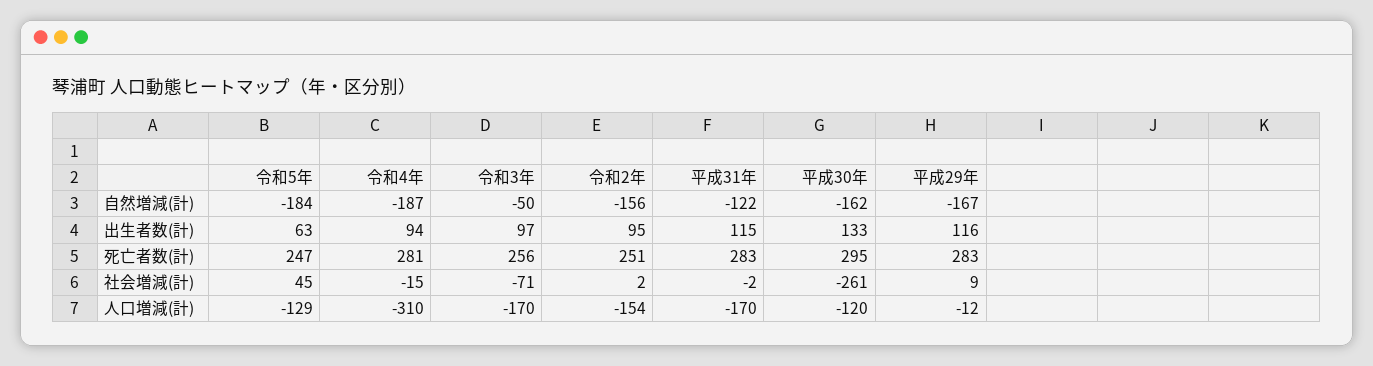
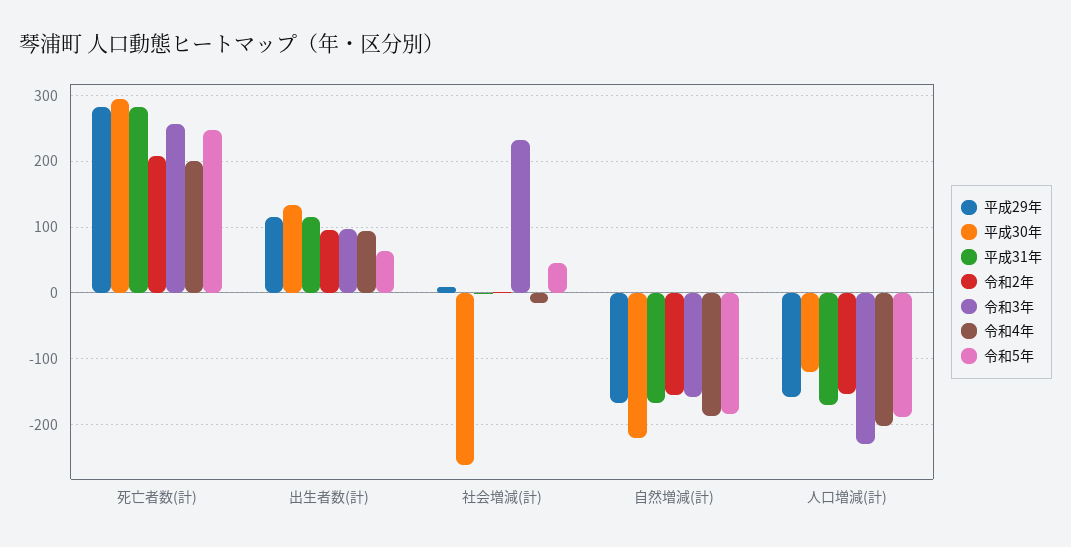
  {
    "令和5年": {
      "自然増減(計)": -184,
      "出生者数(計)": 63,
      "死亡者数(計)": 247,
      "社会増減(計)": 45,
-     "人口増減(計)": -129
+     "人口増減(計)": -190
    },
    "令和4年": {
      "自然増減(計)": -187,
      "出生者数(計)": 94,
-     "死亡者数(計)": 281,
+     "死亡者数(計)": 200,
      "社会増減(計)": -15,
-     "人口増減(計)": -310
+     "人口増減(計)": -200
    },
    "令和3年": {
-     "自然増減(計)": -50,
+     "自然増減(計)": -160,
      "出生者数(計)": 97,
      "死亡者数(計)": 256,
-     "社会増減(計)": -71,
+     "社会増減(計)": 230,
-     "人口増減(計)": -170
+     "人口増減(計)": -230
    },
    "令和2年": {
      "自然増減(計)": -156,
      "出生者数(計)": 95,
-     "死亡者数(計)": 251,
+     "死亡者数(計)": 210,
      "社会増減(計)": 2,
      "人口増減(計)": -154
    },
    "平成31年": {
-     "自然増減(計)": -122,
+     "自然増減(計)": -170,
      "出生者数(計)": 115,
      "死亡者数(計)": 283,
      "社会増減(計)": -2,
      "人口増減(計)": -170
    },
    "平成30年": {
-     "自然増減(計)": -162,
+     "自然増減(計)": -220,
      "出生者数(計)": 133,
      "死亡者数(計)": 295,
      "社会増減(計)": -261,
      "人口増減(計)": -120
    },
    "平成29年": {
      "自然増減(計)": -167,
      "出生者数(計)": 116,
      "死亡者数(計)": 283,
      "社会増減(計)": 9,
-     "人口増減(計)": -12
+     "人口増減(計)": -160
    }
  }

